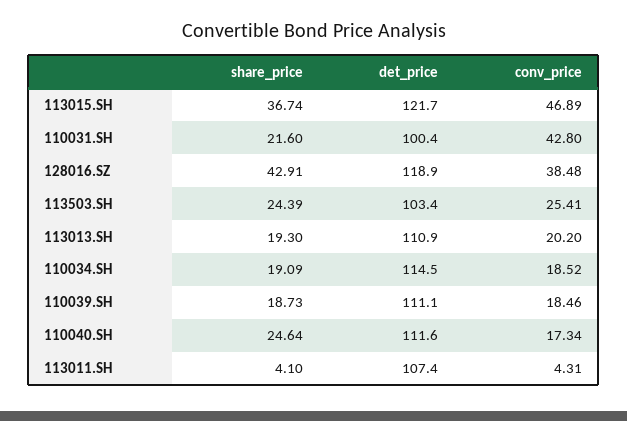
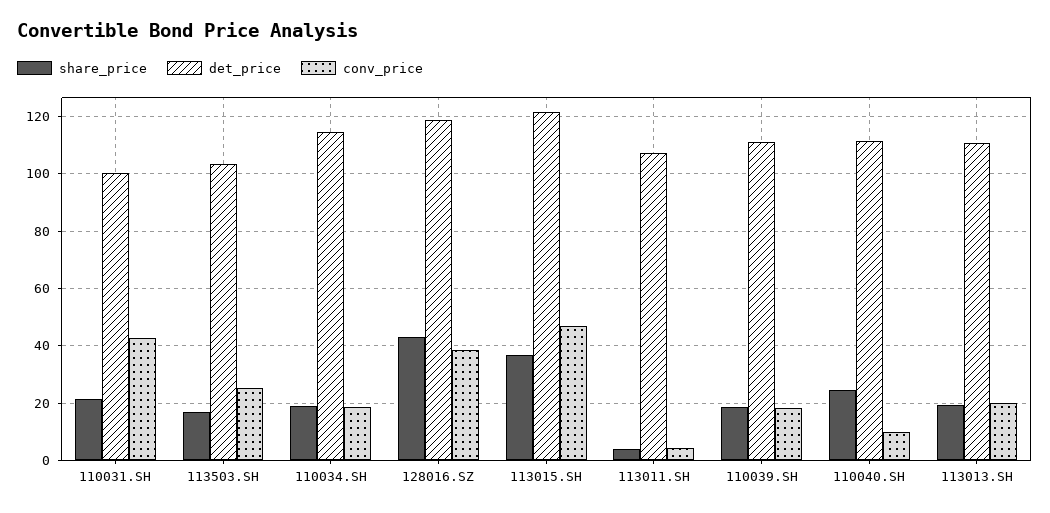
  {
    "share_price": {
      "113015.SH": 36.74,
      "110031.SH": 21.6,
      "128016.SZ": 42.91,
-     "113503.SH": 24.39,
+     "113503.SH": 17.5,
      "113013.SH": 19.3,
      "110034.SH": 19.09,
      "110039.SH": 18.73,
      "110040.SH": 24.64,
      "113011.SH": 4.1
    },
    "det_price": {
      "113015.SH": 121.7,
      "110031.SH": 100.4,
      "128016.SZ": 118.9,
      "113503.SH": 103.4,
      "113013.SH": 110.9,
      "110034.SH": 114.5,
      "110039.SH": 111.1,
      "110040.SH": 111.6,
      "113011.SH": 107.4
    },
    "conv_price": {
      "113015.SH": 46.89,
      "110031.SH": 42.8,
      "128016.SZ": 38.48,
      "113503.SH": 25.41,
      "113013.SH": 20.2,
      "110034.SH": 18.52,
      "110039.SH": 18.46,
-     "110040.SH": 17.34,
+     "110040.SH": 10,
      "113011.SH": 4.31
    }
  }

